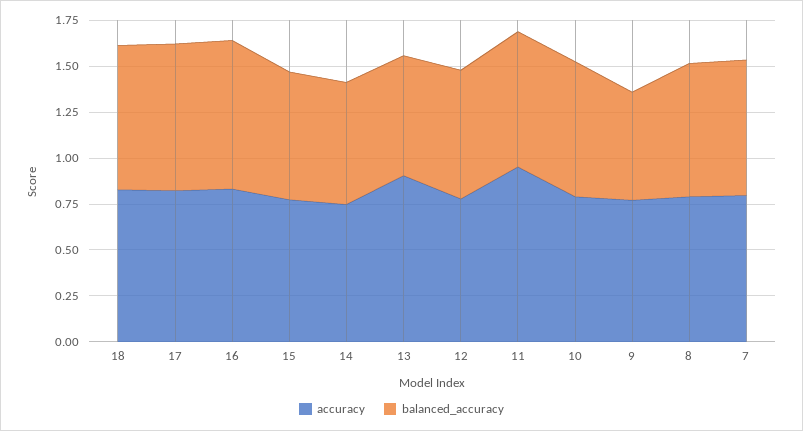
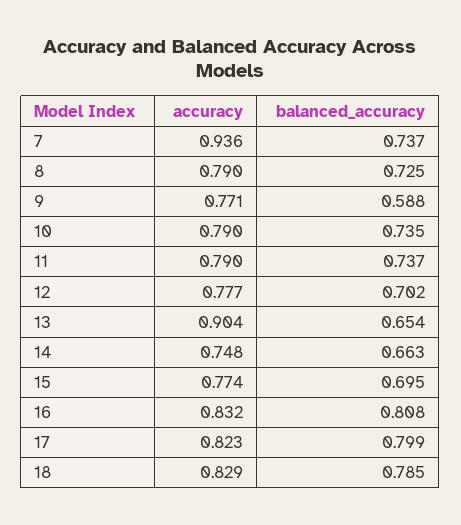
  {
    "accuracy": {
      "18": 0.829,
      "17": 0.823,
      "16": 0.832,
      "15": 0.774,
      "14": 0.748,
      "13": 0.904,
      "12": 0.777,
-     "11": 0.95,
+     "11": 0.79,
      "10": 0.79,
      "9": 0.771,
      "8": 0.79,
-     "7": 0.8
+     "7": 0.936
    },
    "balanced_accuracy": {
      "18": 0.785,
      "17": 0.799,
      "16": 0.808,
      "15": 0.695,
      "14": 0.663,
      "13": 0.654,
      "12": 0.702,
      "11": 0.737,
      "10": 0.735,
      "9": 0.588,
      "8": 0.725,
      "7": 0.737
    }
  }

